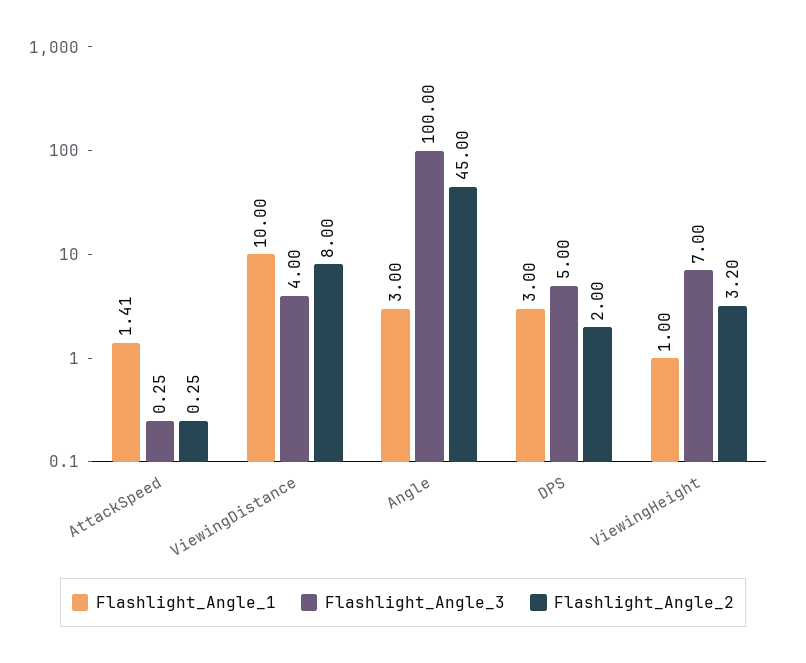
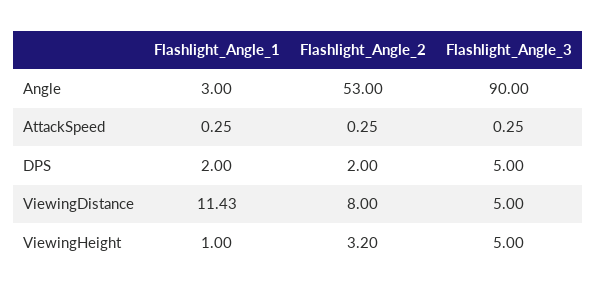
  {
    "Flashlight_Angle_1": {
-     "AttackSpeed": 1.41,
+     "AttackSpeed": 0.25,
-     "ViewingDistance": 10,
+     "ViewingDistance": 11.43,
      "Angle": 3,
-     "DPS": 3,
+     "DPS": 2,
      "ViewingHeight": 1
    },
    "Flashlight_Angle_3": {
      "AttackSpeed": 0.25,
-     "ViewingDistance": 4,
+     "ViewingDistance": 5,
-     "Angle": 100,
+     "Angle": 90,
      "DPS": 5,
-     "ViewingHeight": 7
+     "ViewingHeight": 5
    },
    "Flashlight_Angle_2": {
      "AttackSpeed": 0.25,
      "ViewingDistance": 8,
-     "Angle": 45,
+     "Angle": 53,
      "DPS": 2,
      "ViewingHeight": 3.2
    }
  }

